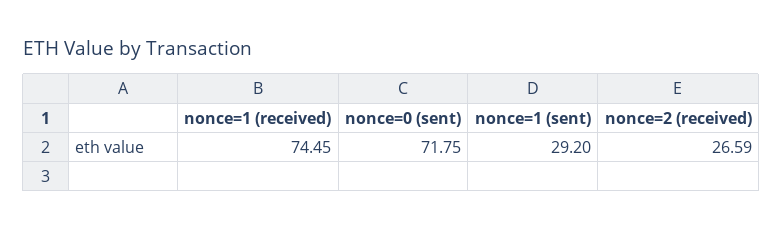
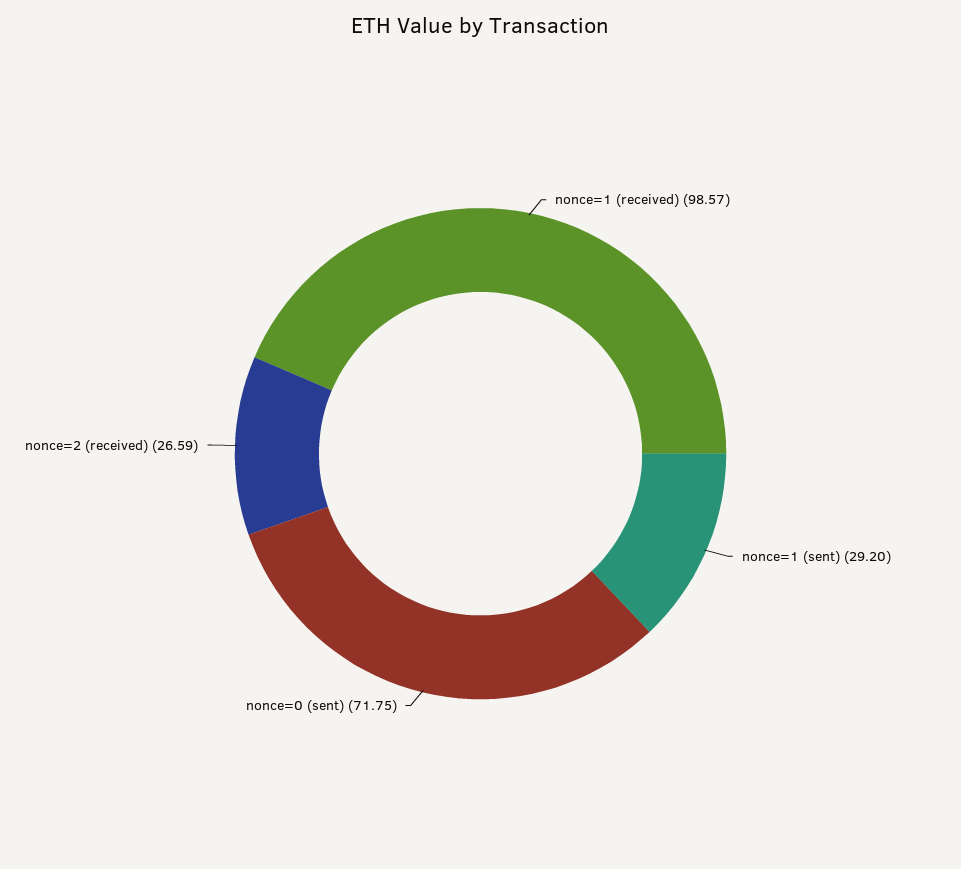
  {
-   "nonce=1 (received)": 74.45,
+   "nonce=1 (received)": 98.57,
    "nonce=0 (sent)": 71.75,
    "nonce=1 (sent)": 29.2,
    "nonce=2 (received)": 26.59
  }

